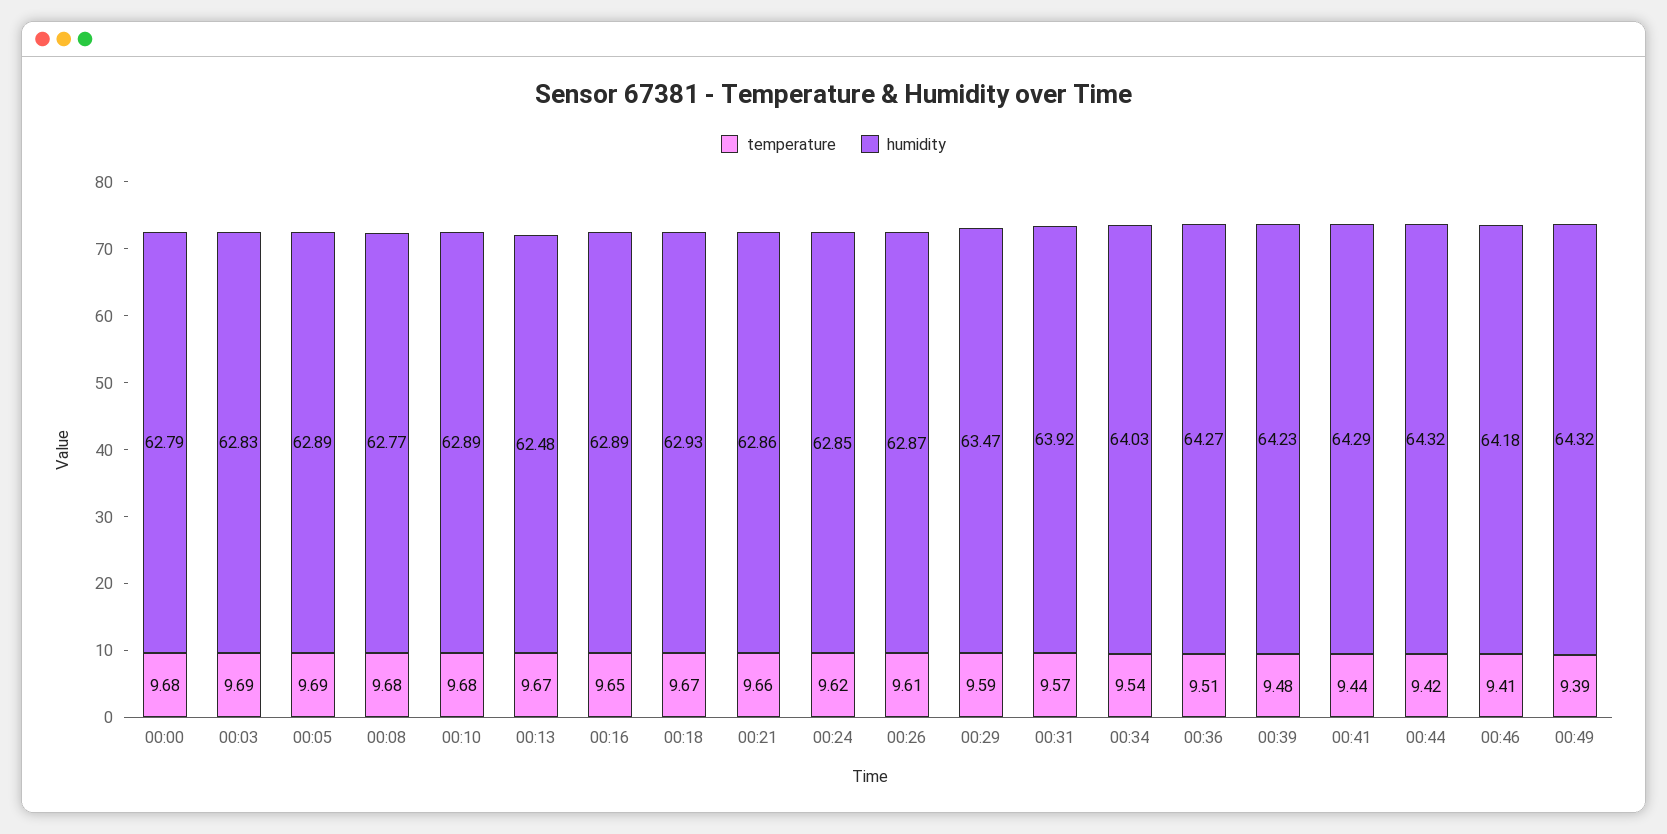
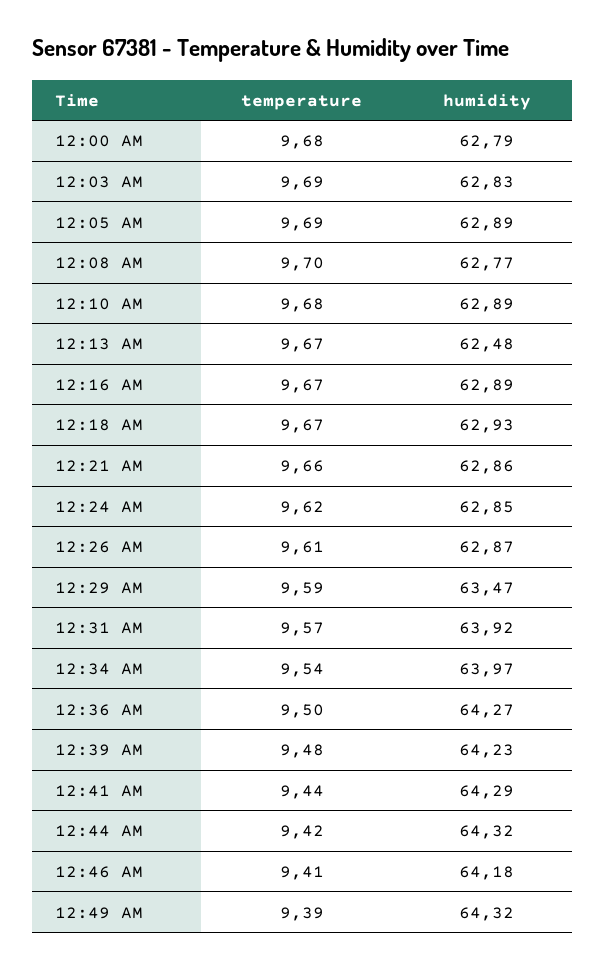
  {
    "temperature": {
      "00:00": 9.68,
      "00:03": 9.69,
      "00:05": 9.69,
-     "00:08": 9.68,
+     "00:08": 9.7,
      "00:10": 9.68,
      "00:13": 9.67,
-     "00:16": 9.65,
+     "00:16": 9.67,
      "00:18": 9.67,
      "00:21": 9.66,
      "00:24": 9.62,
      "00:26": 9.61,
      "00:29": 9.59,
      "00:31": 9.57,
      "00:34": 9.54,
-     "00:36": 9.51,
+     "00:36": 9.5,
      "00:39": 9.48,
      "00:41": 9.44,
      "00:44": 9.42,
      "00:46": 9.41,
      "00:49": 9.39
    },
    "humidity": {
      "00:00": 62.79,
      "00:03": 62.83,
      "00:05": 62.89,
      "00:08": 62.77,
      "00:10": 62.89,
      "00:13": 62.48,
      "00:16": 62.89,
      "00:18": 62.93,
      "00:21": 62.86,
      "00:24": 62.85,
      "00:26": 62.87,
      "00:29": 63.47,
      "00:31": 63.92,
-     "00:34": 64.03,
+     "00:34": 63.97,
      "00:36": 64.27,
      "00:39": 64.23,
      "00:41": 64.29,
      "00:44": 64.32,
      "00:46": 64.18,
      "00:49": 64.32
    }
  }

